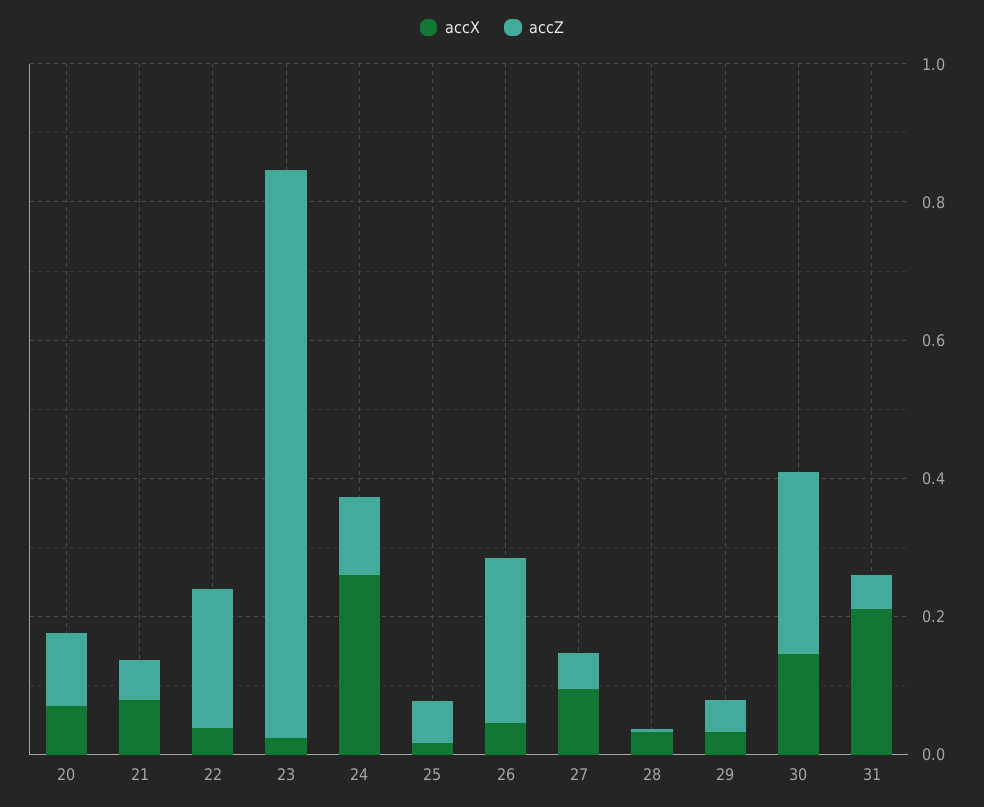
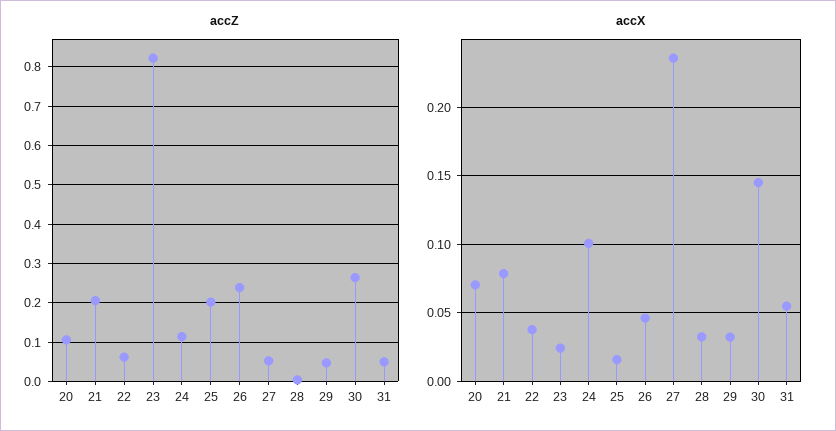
  {
    "accX": {
      "20": 0.07,
      "21": 0.08,
      "22": 0.04,
      "23": 0.025,
-     "24": 0.25,
+     "24": 0.1,
      "25": 0.015,
      "26": 0.045,
-     "27": 0.1,
+     "27": 0.235,
      "28": 0.035,
      "29": 0.03,
      "30": 0.145,
-     "31": 0.2
+     "31": 0.055
    },
    "accZ": {
      "20": 0.1,
-     "21": 0.05,
+     "21": 0.2,
-     "22": 0.2,
+     "22": 0.06,
      "23": 0.82,
      "24": 0.12,
-     "25": 0.05,
+     "25": 0.2,
      "26": 0.24,
      "27": 0.06,
      "28": 0,
      "29": 0.04,
      "30": 0.26,
      "31": 0.04
    }
  }

